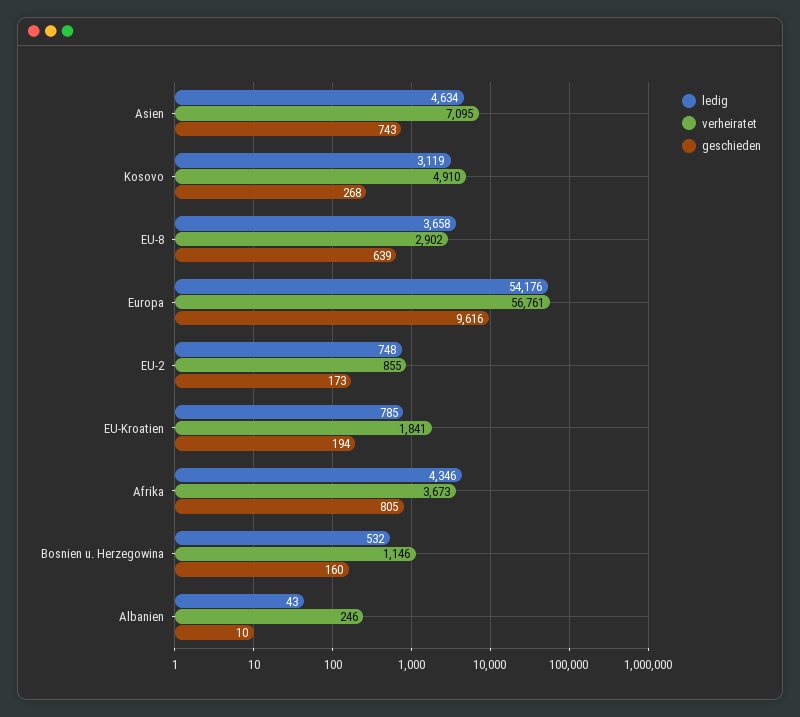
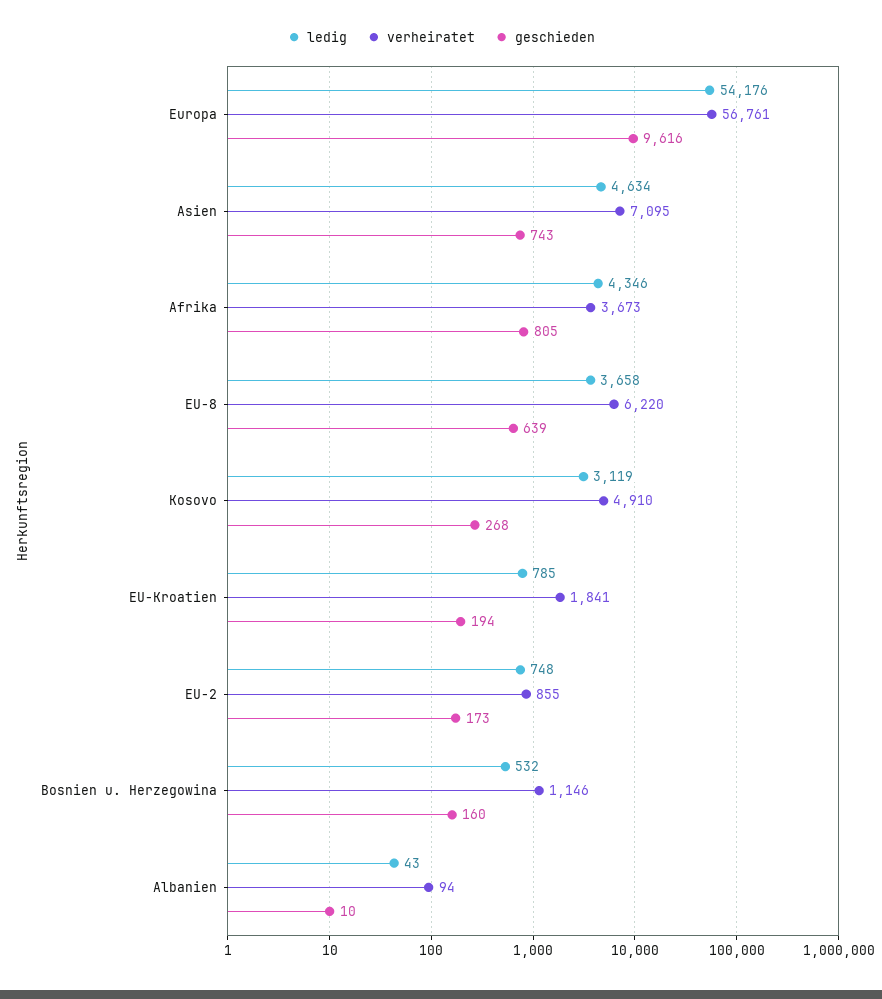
  {
    "ledig": {
      "Asien": 4634,
      "Kosovo": 3119,
      "EU-8": 3658,
      "Europa": 54176,
      "EU-2": 748,
      "EU-Kroatien": 785,
      "Afrika": 4346,
      "Bosnien u. Herzegowina": 532,
      "Albanien": 43
    },
    "verheiratet": {
      "Asien": 7095,
      "Kosovo": 4910,
-     "EU-8": 2902,
+     "EU-8": 6220,
      "Europa": 56761,
      "EU-2": 855,
      "EU-Kroatien": 1841,
      "Afrika": 3673,
      "Bosnien u. Herzegowina": 1146,
-     "Albanien": 246
+     "Albanien": 94
    },
    "geschieden": {
      "Asien": 743,
      "Kosovo": 268,
      "EU-8": 639,
      "Europa": 9616,
      "EU-2": 173,
      "EU-Kroatien": 194,
      "Afrika": 805,
      "Bosnien u. Herzegowina": 160,
      "Albanien": 10
    }
  }

